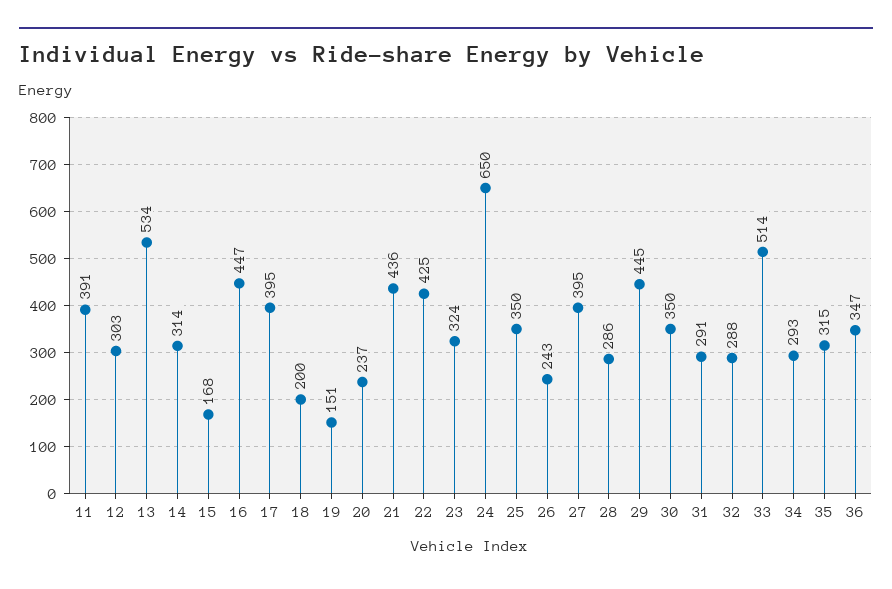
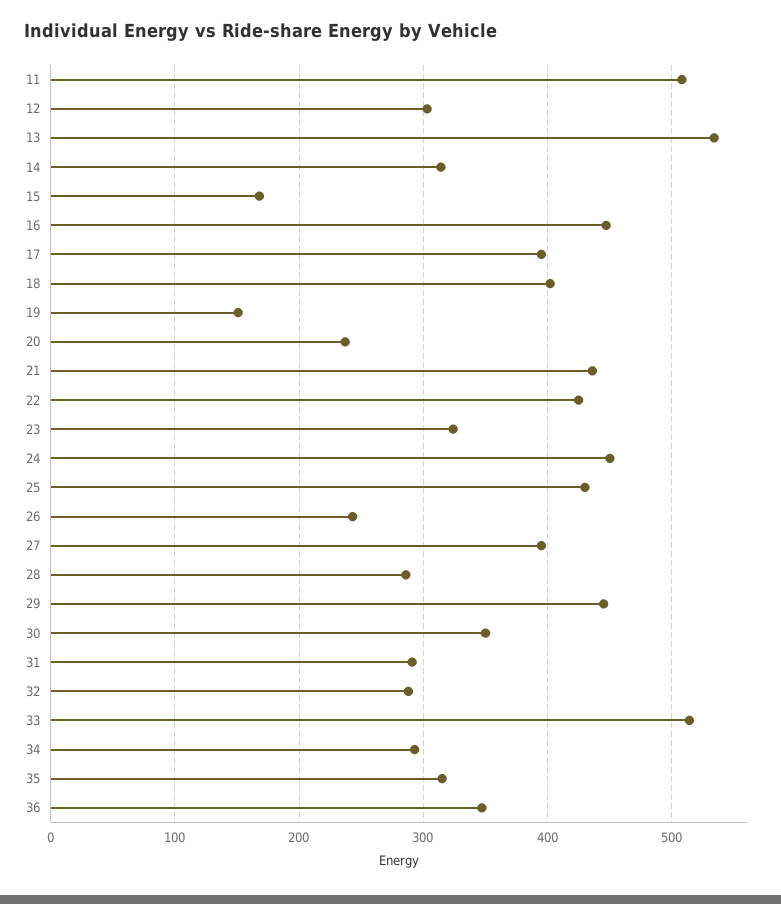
  {
-   "11": 391,
+   "11": 510,
    "12": 303,
    "13": 534,
    "14": 314,
    "15": 168,
    "16": 447,
    "17": 395,
-   "18": 200,
+   "18": 400,
    "19": 151,
    "20": 237,
    "21": 436,
    "22": 425,
    "23": 324,
-   "24": 650,
+   "24": 450,
-   "25": 350,
+   "25": 430,
    "26": 243,
    "27": 395,
    "28": 286,
    "29": 445,
    "30": 350,
    "31": 291,
    "32": 288,
    "33": 514,
    "34": 293,
    "35": 315,
    "36": 347
  }

